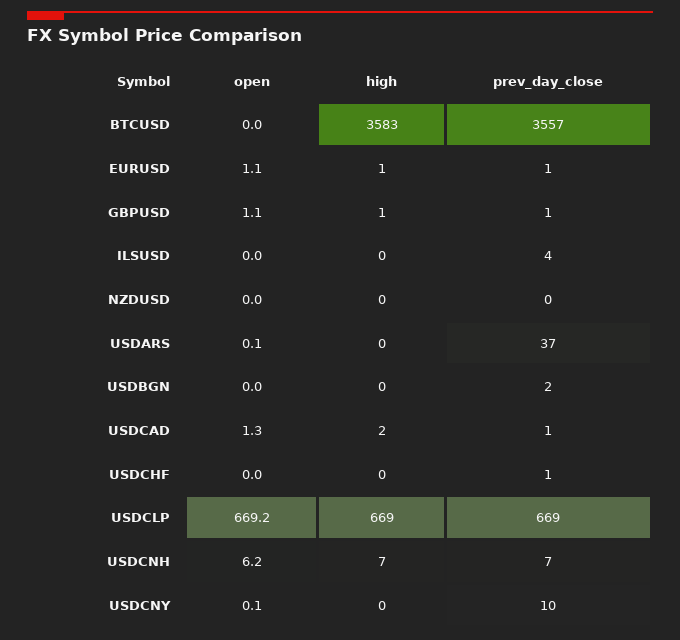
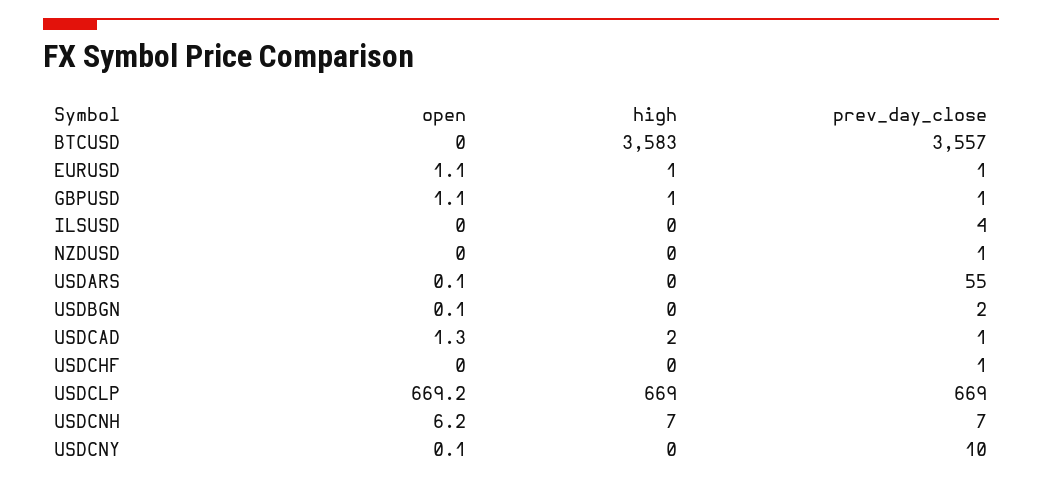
  {
    "open": {
      "BTCUSD": 0,
      "EURUSD": 1.1,
      "GBPUSD": 1.1,
      "ILSUSD": 0,
      "NZDUSD": 0,
      "USDARS": 0.1,
-     "USDBGN": 0,
+     "USDBGN": 0.1,
      "USDCAD": 1.3,
      "USDCHF": 0,
      "USDCLP": 669.2,
      "USDCNH": 6.2,
      "USDCNY": 0.1
    },
    "high": {
      "BTCUSD": 3583,
      "EURUSD": 1,
      "GBPUSD": 1,
      "ILSUSD": 0,
      "NZDUSD": 0,
      "USDARS": 0,
      "USDBGN": 0,
      "USDCAD": 2,
      "USDCHF": 0,
      "USDCLP": 669,
      "USDCNH": 7,
      "USDCNY": 0
    },
    "prev_day_close": {
      "BTCUSD": 3557,
      "EURUSD": 1,
      "GBPUSD": 1,
      "ILSUSD": 4,
-     "NZDUSD": 0,
+     "NZDUSD": 1,
-     "USDARS": 37,
+     "USDARS": 55,
      "USDBGN": 2,
      "USDCAD": 1,
      "USDCHF": 1,
      "USDCLP": 669,
      "USDCNH": 7,
      "USDCNY": 10
    }
  }

